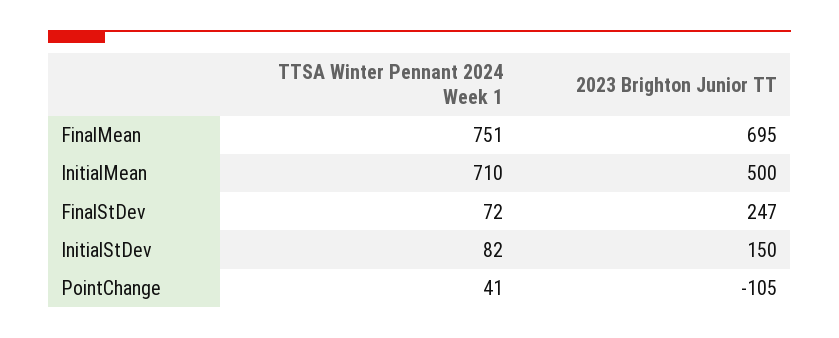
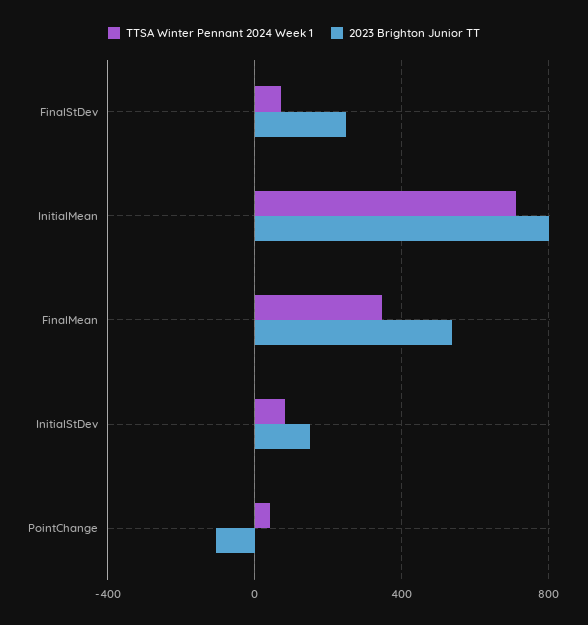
  {
    "TTSA Winter Pennant 2024 Week 1": {
-     "FinalMean": 751,
+     "FinalMean": 350,
      "InitialMean": 710,
      "FinalStDev": 72,
      "InitialStDev": 82,
      "PointChange": 41
    },
    "2023 Brighton Junior TT": {
-     "FinalMean": 695,
+     "FinalMean": 550,
-     "InitialMean": 500,
+     "InitialMean": 800,
      "FinalStDev": 247,
      "InitialStDev": 150,
      "PointChange": -105
    }
  }

